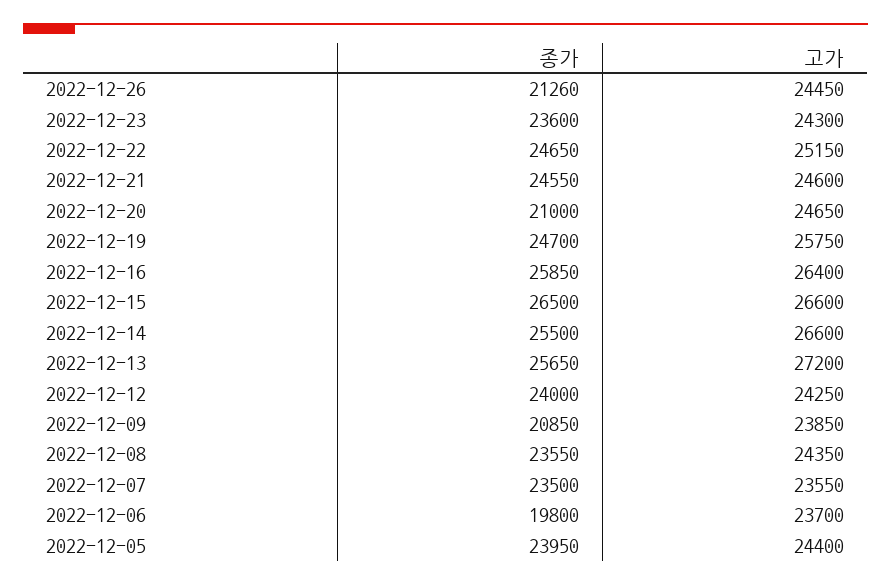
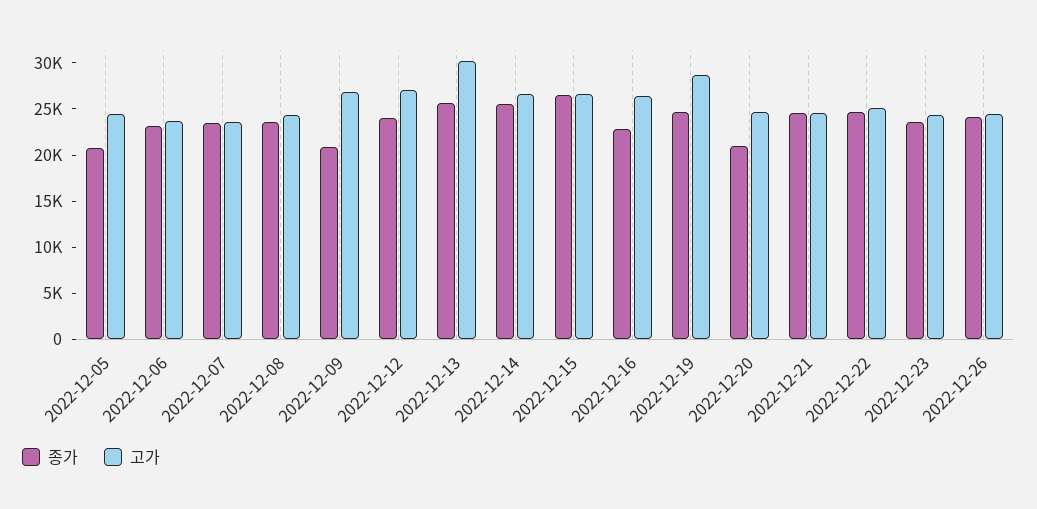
  {
    "종가": {
-     "2022-12-26": 21260,
+     "2022-12-26": 24000,
      "2022-12-23": 23600,
      "2022-12-22": 24650,
      "2022-12-21": 24550,
      "2022-12-20": 21000,
      "2022-12-19": 24700,
-     "2022-12-16": 25850,
+     "2022-12-16": 23000,
      "2022-12-15": 26500,
      "2022-12-14": 25500,
      "2022-12-13": 25650,
      "2022-12-12": 24000,
      "2022-12-09": 20850,
      "2022-12-08": 23550,
      "2022-12-07": 23500,
-     "2022-12-06": 19800,
+     "2022-12-06": 23000,
-     "2022-12-05": 23950
+     "2022-12-05": 21000
    },
    "고가": {
      "2022-12-26": 24450,
      "2022-12-23": 24300,
      "2022-12-22": 25150,
      "2022-12-21": 24600,
      "2022-12-20": 24650,
-     "2022-12-19": 25750,
+     "2022-12-19": 29000,
      "2022-12-16": 26400,
      "2022-12-15": 26600,
      "2022-12-14": 26600,
-     "2022-12-13": 27200,
+     "2022-12-13": 30000,
-     "2022-12-12": 24250,
+     "2022-12-12": 27000,
-     "2022-12-09": 23850,
+     "2022-12-09": 27000,
      "2022-12-08": 24350,
      "2022-12-07": 23550,
      "2022-12-06": 23700,
      "2022-12-05": 24400
    }
  }

